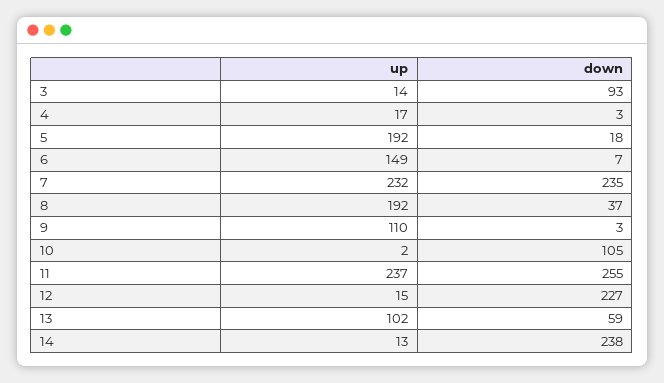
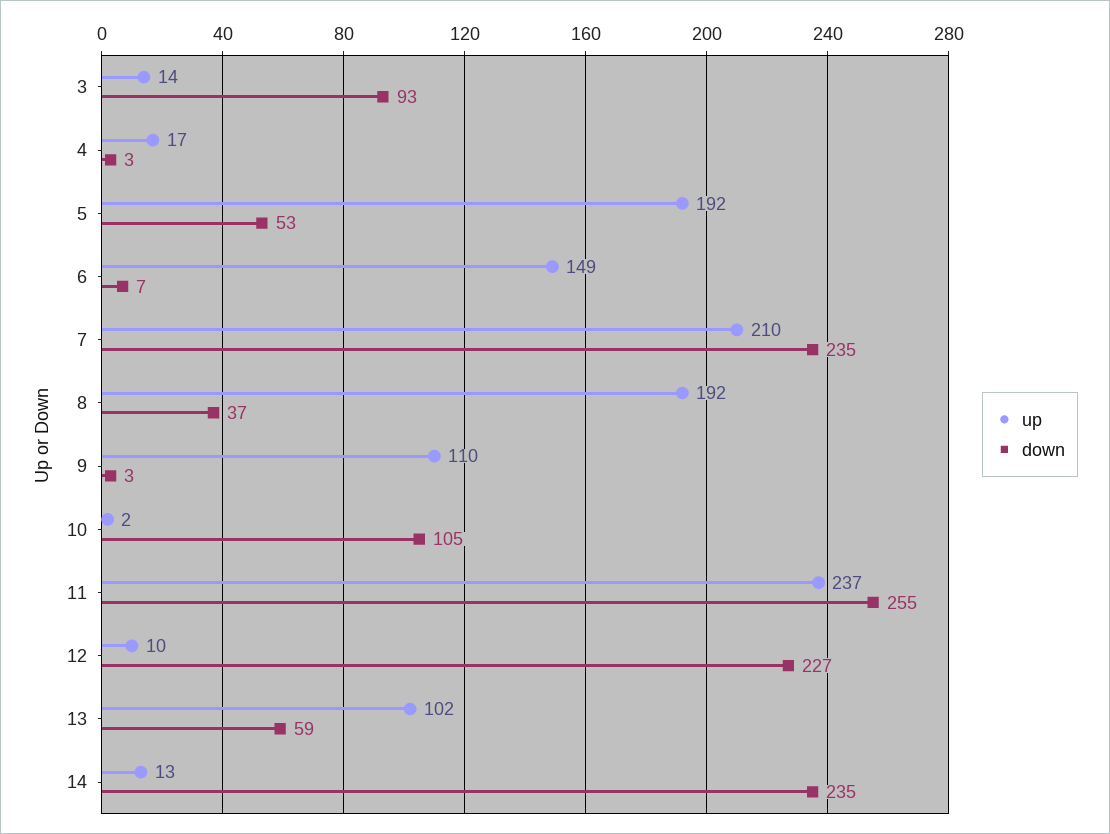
  {
    "up": {
      "3": 14,
      "4": 17,
      "5": 192,
      "6": 149,
-     "7": 232,
+     "7": 210,
      "8": 192,
      "9": 110,
      "10": 2,
      "11": 237,
-     "12": 15,
+     "12": 10,
      "13": 102,
      "14": 13
    },
    "down": {
      "3": 93,
      "4": 3,
-     "5": 18,
+     "5": 53,
      "6": 7,
      "7": 235,
      "8": 37,
      "9": 3,
      "10": 105,
      "11": 255,
      "12": 227,
      "13": 59,
-     "14": 238
+     "14": 235
    }
  }

